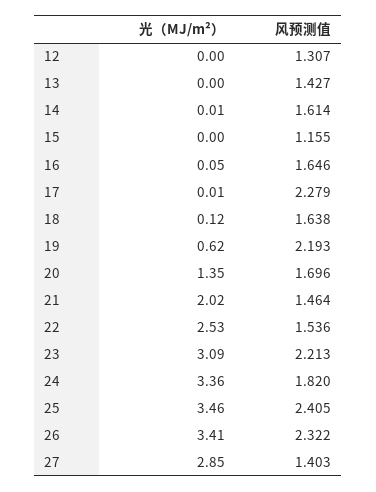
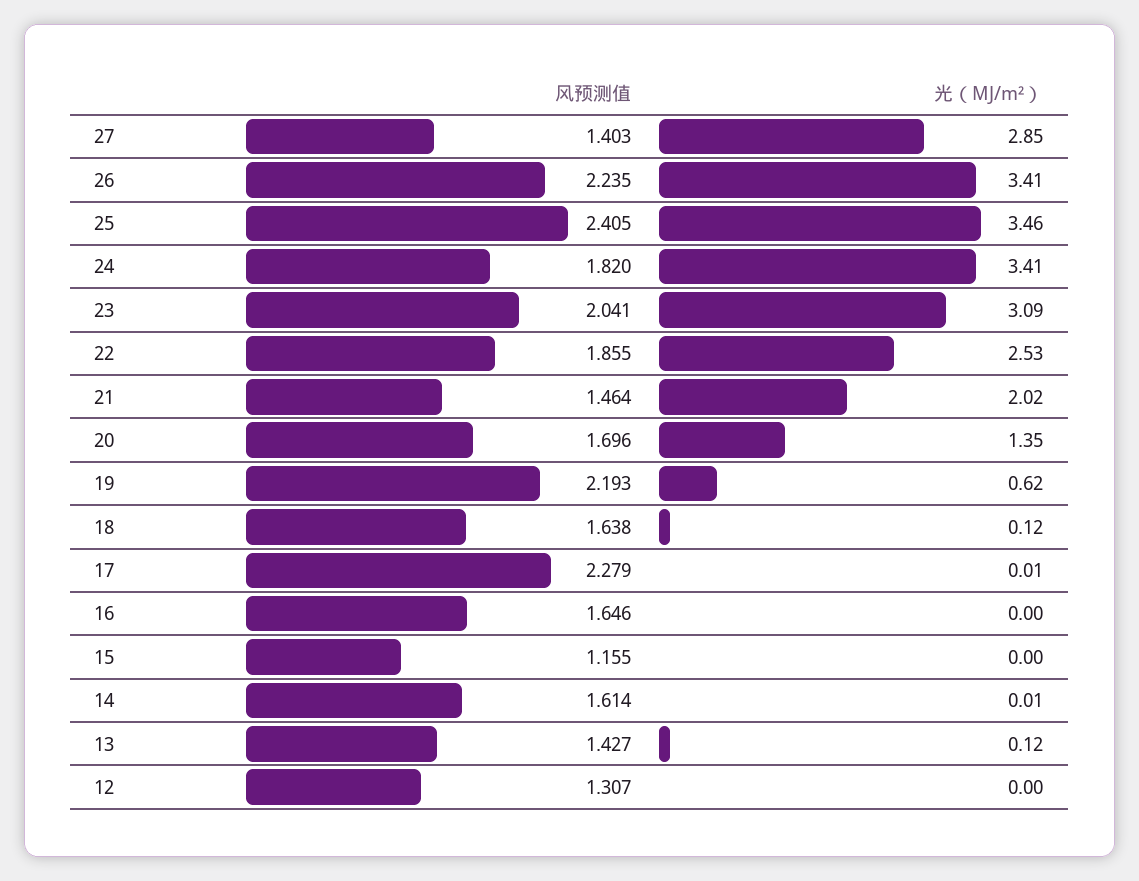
  {
    "光（MJ/m²）": {
      "12": 0,
-     "13": 0,
+     "13": 0.12,
      "14": 0.01,
      "15": 0,
-     "16": 0.05,
+     "16": 0,
      "17": 0.01,
      "18": 0.12,
      "19": 0.62,
      "20": 1.35,
      "21": 2.02,
      "22": 2.53,
      "23": 3.09,
-     "24": 3.36,
+     "24": 3.41,
      "25": 3.46,
      "26": 3.41,
      "27": 2.85
    },
    "风预测值": {
      "12": 1.307,
      "13": 1.427,
      "14": 1.614,
      "15": 1.155,
      "16": 1.646,
      "17": 2.279,
      "18": 1.638,
      "19": 2.193,
      "20": 1.696,
      "21": 1.464,
-     "22": 1.536,
+     "22": 1.855,
-     "23": 2.213,
+     "23": 2.041,
      "24": 1.82,
      "25": 2.405,
-     "26": 2.322,
+     "26": 2.235,
      "27": 1.403
    }
  }

